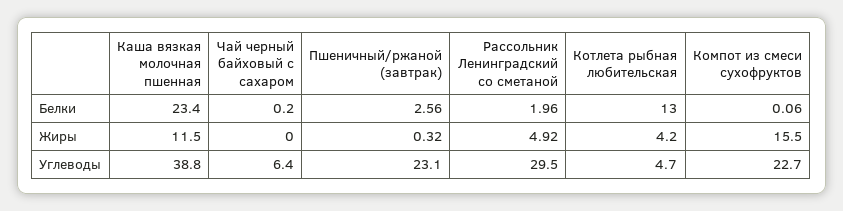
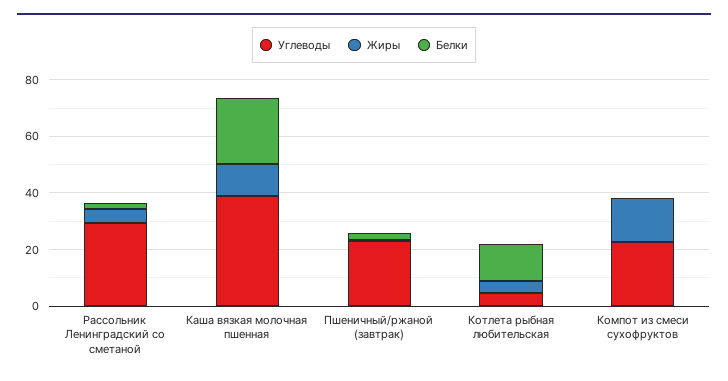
  {
    "Белки": {
      "Каша вязкая молочная пшенная": 23.4,
-     "Чай черный байховый с сахаром": 0.2,
      "Пшеничный/ржаной (завтрак)": 2.56,
      "Рассольник Ленинградский со сметаной": 1.96,
      "Котлета рыбная любительская": 13,
      "Компот из смеси сухофруктов": 0.06
    },
    "Жиры": {
      "Каша вязкая молочная пшенная": 11.5,
-     "Чай черный байховый с сахаром": 0,
      "Пшеничный/ржаной (завтрак)": 0.32,
      "Рассольник Ленинградский со сметаной": 4.92,
      "Котлета рыбная любительская": 4.2,
      "Компот из смеси сухофруктов": 15.5
    },
    "Углеводы": {
      "Каша вязкая молочная пшенная": 38.8,
-     "Чай черный байховый с сахаром": 6.4,
      "Пшеничный/ржаной (завтрак)": 23.1,
      "Рассольник Ленинградский со сметаной": 29.5,
      "Котлета рыбная любительская": 4.7,
      "Компот из смеси сухофруктов": 22.7
    }
  }

